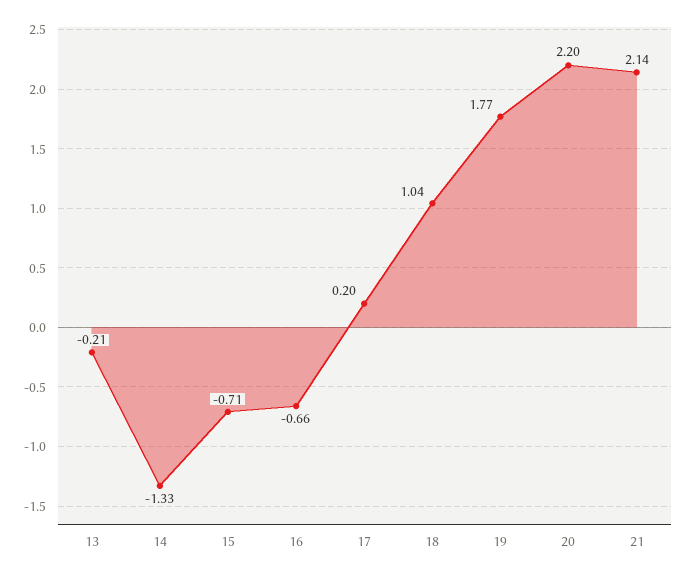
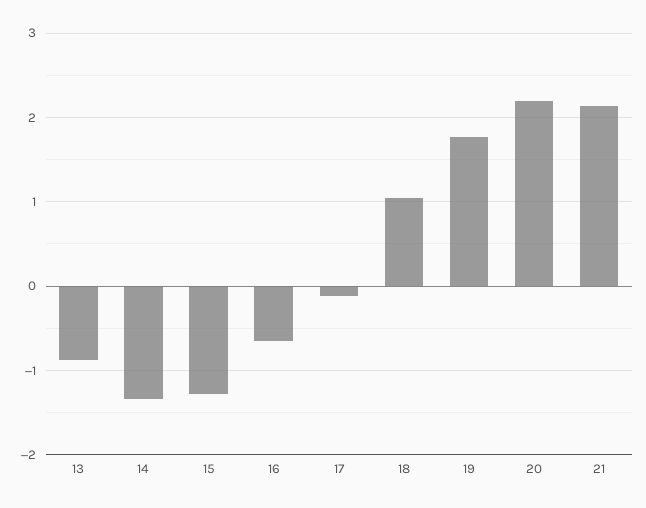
  {
-   "13": -0.21,
+   "13": -0.9,
    "14": -1.33,
-   "15": -0.71,
+   "15": -1.3,
    "16": -0.66,
-   "17": 0.2,
+   "17": -0.1,
    "18": 1.04,
    "19": 1.77,
    "20": 2.2,
    "21": 2.14
  }

